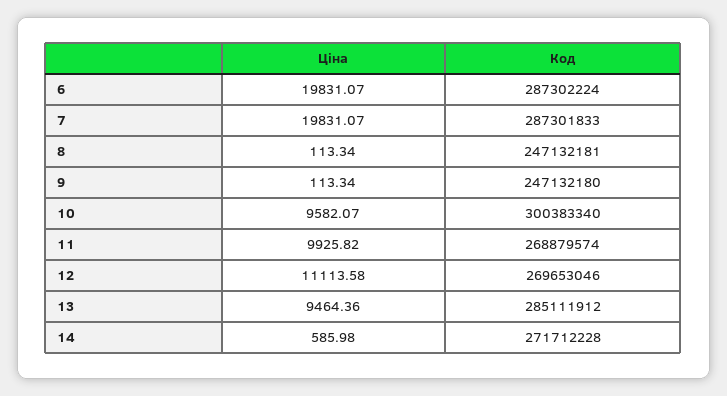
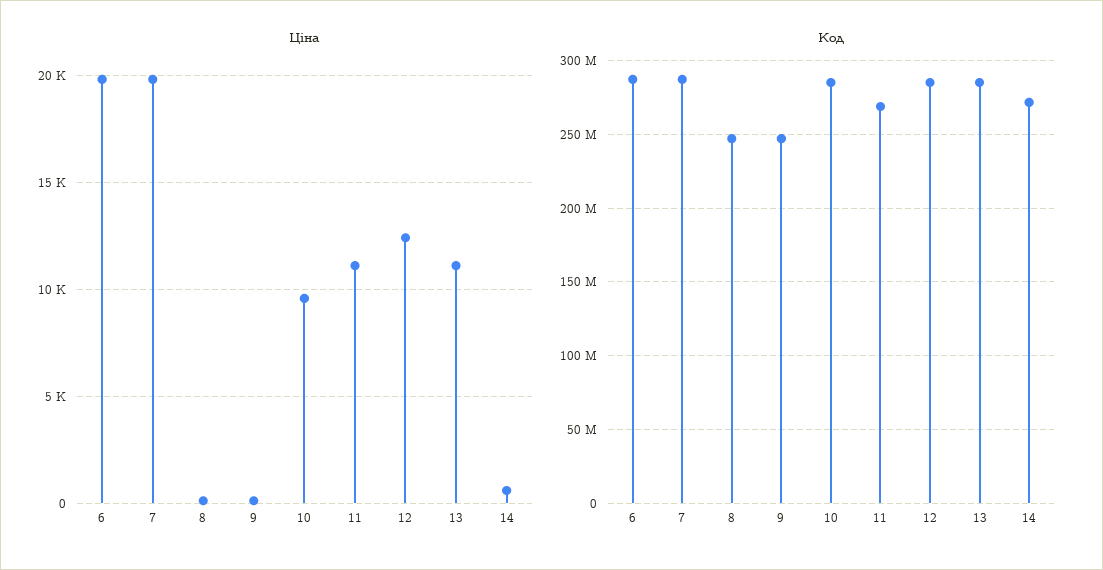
  {
    "Ціна": {
      "6": 19831.07,
      "7": 19831.07,
      "8": 113.34,
      "9": 113.34,
      "10": 9582.07,
-     "11": 9925.82,
+     "11": 11000,
-     "12": 11113.58,
+     "12": 12500,
-     "13": 9464.36,
+     "13": 11000,
      "14": 585.98
    },
    "Код": {
      "6": 287302224,
      "7": 287301833,
      "8": 247132181,
      "9": 247132180,
-     "10": 300383340,
+     "10": 285000000,
      "11": 268879574,
-     "12": 269653046,
+     "12": 285000000,
      "13": 285111912,
      "14": 271712228
    }
  }

